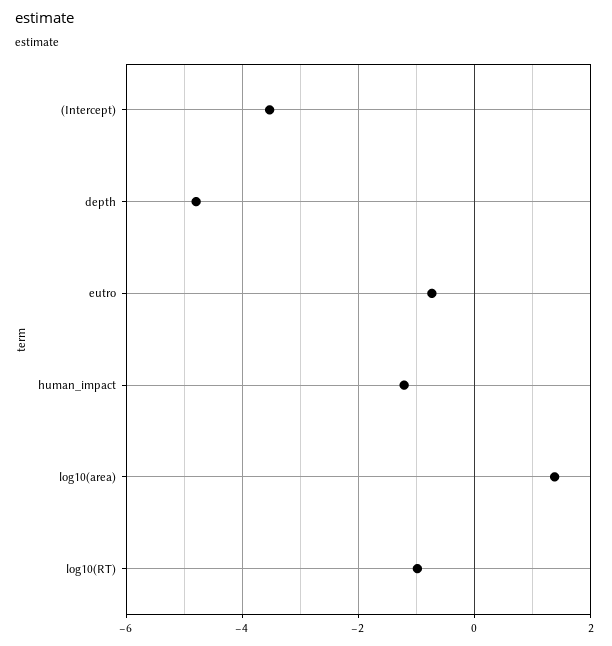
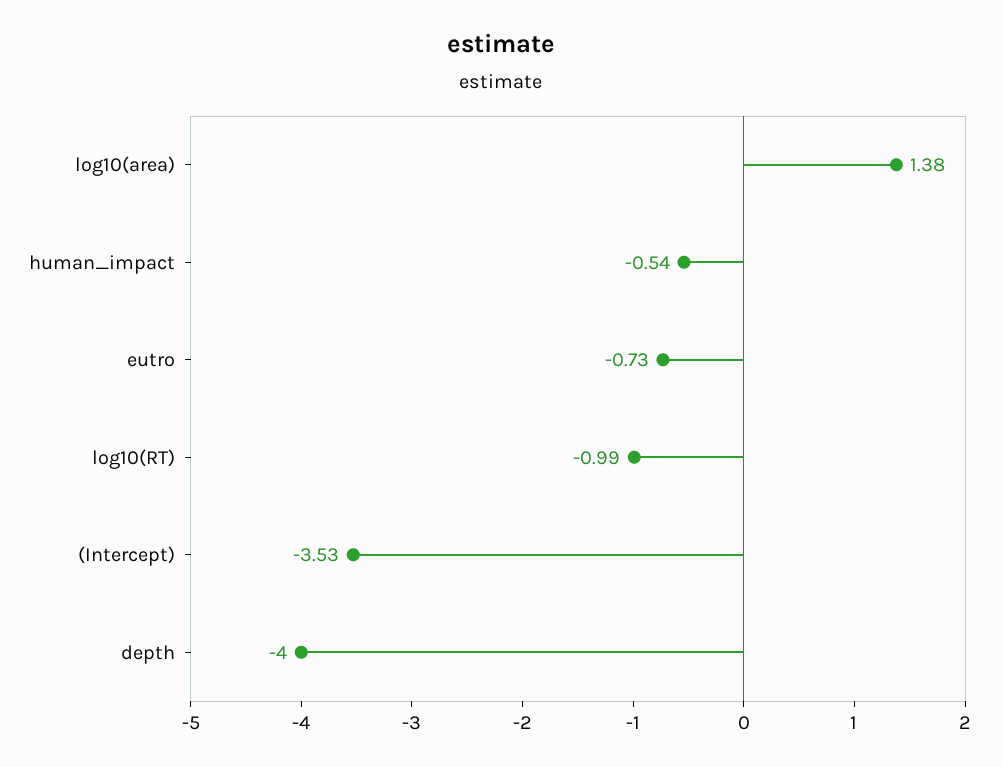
  {
    "(Intercept)": -3.53,
-   "depth": -4.8,
+   "depth": -4,
    "eutro": -0.73,
-   "human_impact": -1.2,
+   "human_impact": -0.54,
    "log10(area)": 1.38,
    "log10(RT)": -0.99
  }

